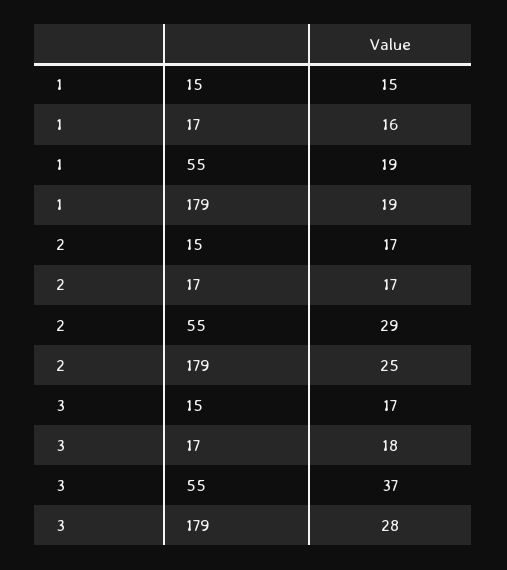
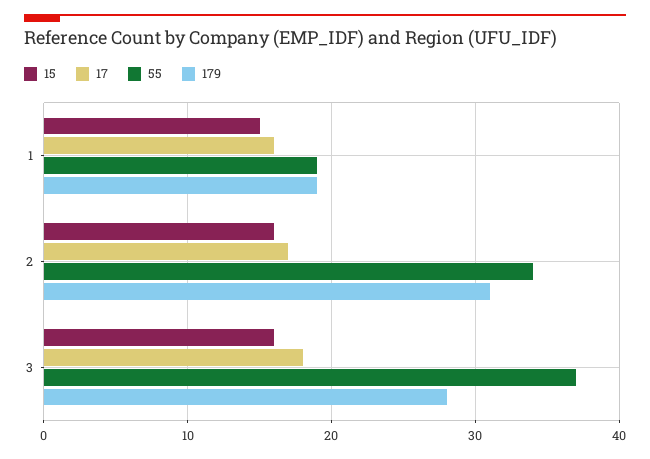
  {
    "15": {
      "1": 15,
-     "2": 17,
+     "2": 16,
-     "3": 17
+     "3": 16
    },
    "17": {
      "1": 16,
      "2": 17,
      "3": 18
    },
    "55": {
      "1": 19,
-     "2": 29,
+     "2": 34,
      "3": 37
    },
    "179": {
      "1": 19,
-     "2": 25,
+     "2": 31,
      "3": 28
    }
  }

